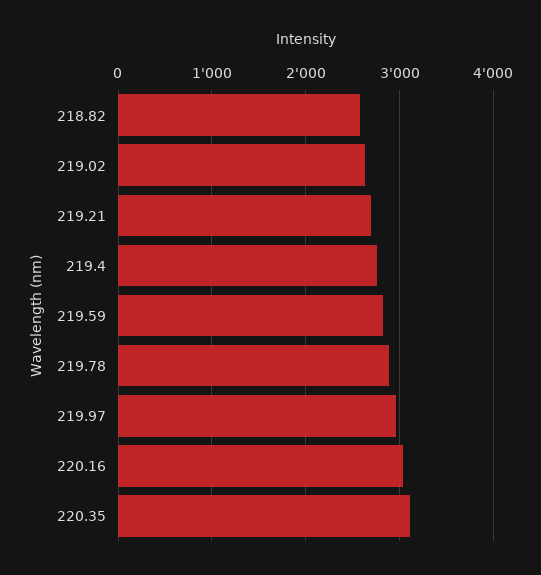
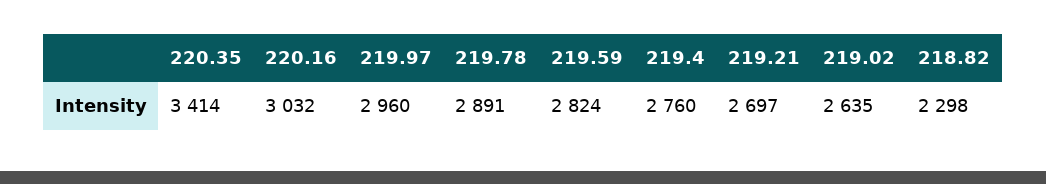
  {
-   "218.82": 2600,
+   "218.82": 2298,
    "219.02": 2635,
    "219.21": 2697,
    "219.4": 2760,
    "219.59": 2824,
    "219.78": 2891,
    "219.97": 2960,
    "220.16": 3032,
-   "220.35": 3100
+   "220.35": 3414
  }

